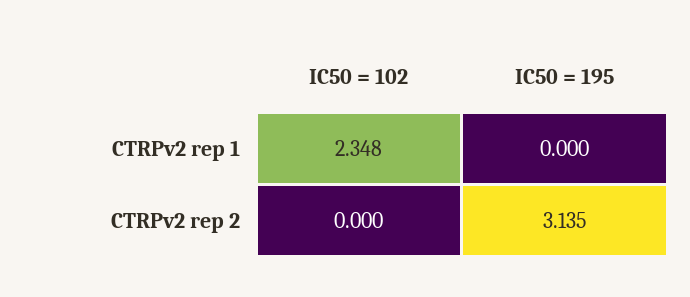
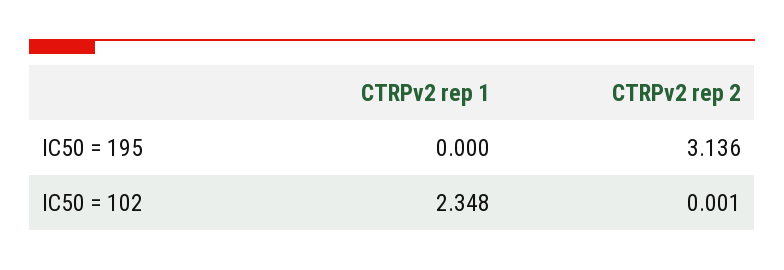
  {
    "IC50 = 102": {
      "CTRPv2 rep 1": 2.348,
-     "CTRPv2 rep 2": 0
+     "CTRPv2 rep 2": 0.001
    },
    "IC50 = 195": {
      "CTRPv2 rep 1": 0,
-     "CTRPv2 rep 2": 3.135
+     "CTRPv2 rep 2": 3.136
    }
  }

